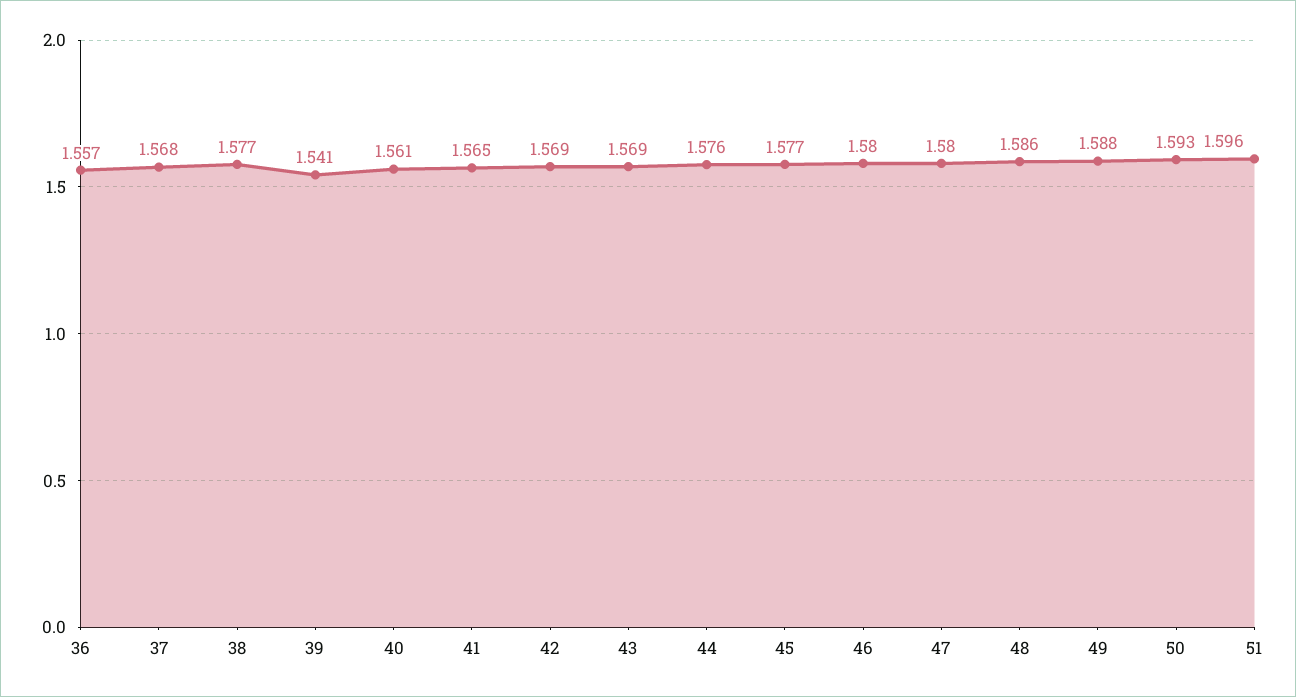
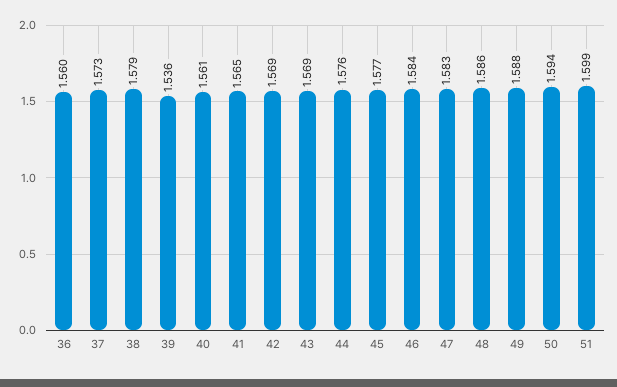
  {
-   "36": 1.557,
+   "36": 1.56,
-   "37": 1.568,
+   "37": 1.573,
-   "38": 1.577,
+   "38": 1.579,
-   "39": 1.541,
+   "39": 1.536,
    "40": 1.561,
    "41": 1.565,
    "42": 1.569,
    "43": 1.569,
    "44": 1.576,
    "45": 1.577,
-   "46": 1.58,
+   "46": 1.584,
-   "47": 1.58,
+   "47": 1.583,
    "48": 1.586,
    "49": 1.588,
-   "50": 1.593,
+   "50": 1.594,
-   "51": 1.596
+   "51": 1.599
  }

